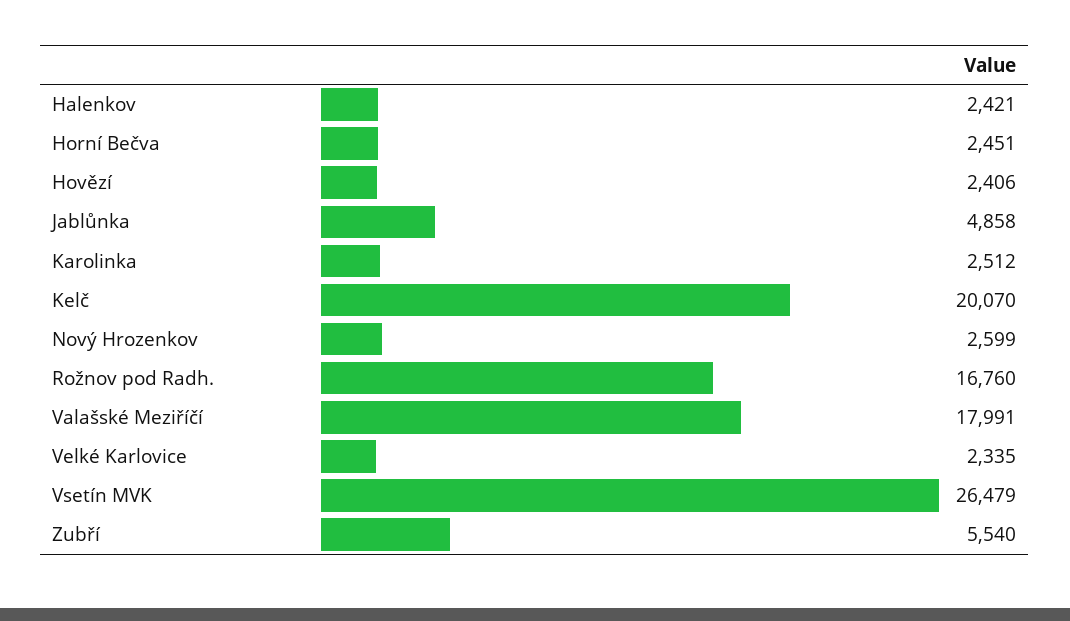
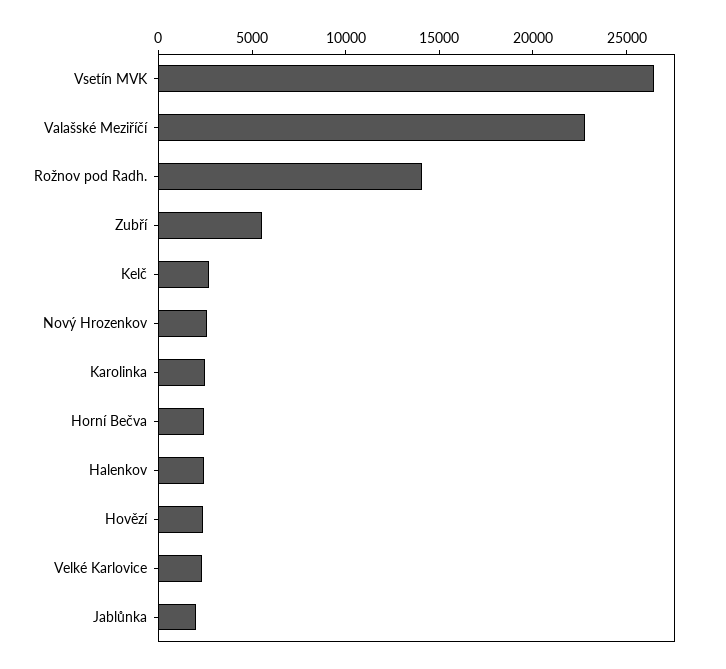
  {
    "Halenkov": 2421,
    "Horní Bečva": 2451,
    "Hovězí": 2406,
-   "Jablůnka": 4858,
+   "Jablůnka": 2000,
    "Karolinka": 2512,
-   "Kelč": 20070,
+   "Kelč": 3000,
    "Nový Hrozenkov": 2599,
-   "Rožnov pod Radh.": 16760,
+   "Rožnov pod Radh.": 14000,
-   "Valašské Meziříčí": 17991,
+   "Valašské Meziříčí": 23000,
    "Velké Karlovice": 2335,
    "Vsetín MVK": 26479,
    "Zubří": 5540
  }

